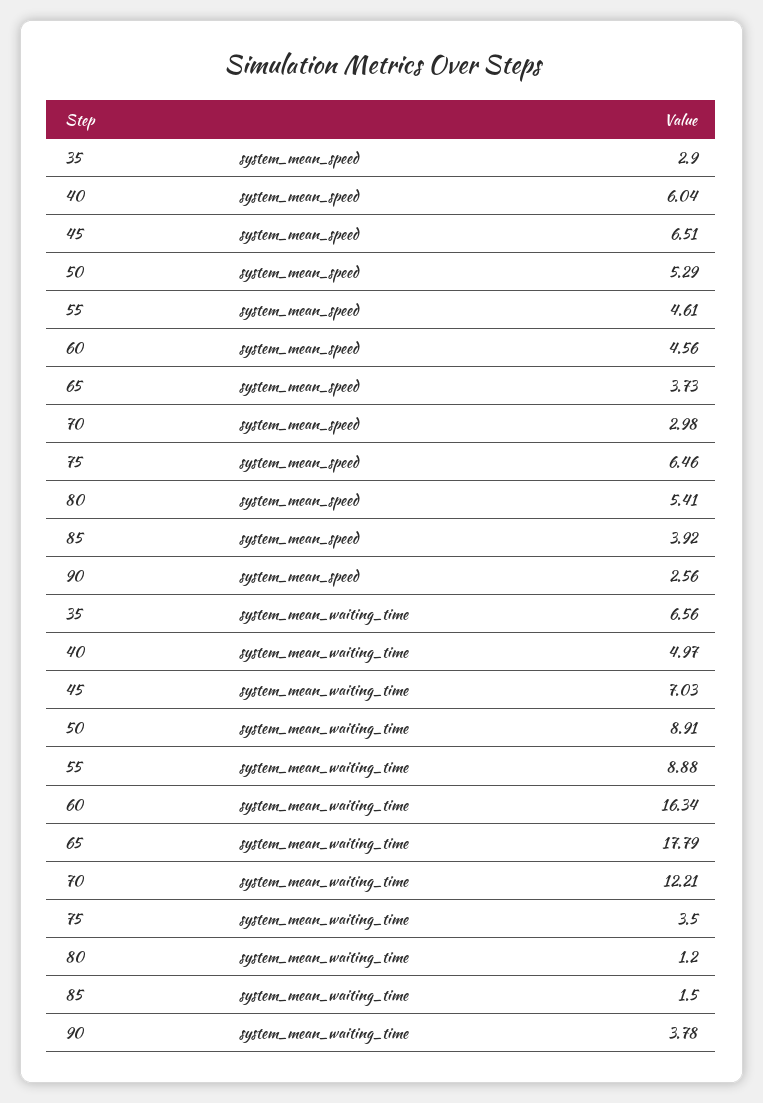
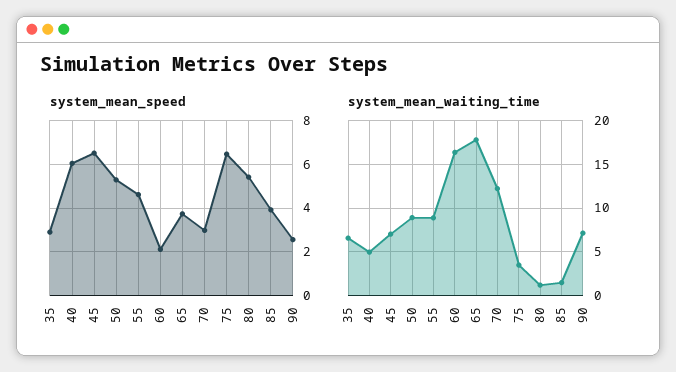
  {
    "system_mean_speed": {
      "35": 2.9,
      "40": 6.04,
      "45": 6.51,
      "50": 5.29,
      "55": 4.61,
-     "60": 4.56,
+     "60": 2,
      "65": 3.73,
      "70": 2.98,
      "75": 6.46,
      "80": 5.41,
      "85": 3.92,
      "90": 2.56
    },
    "system_mean_waiting_time": {
      "35": 6.56,
      "40": 4.97,
      "45": 7.03,
      "50": 8.91,
      "55": 8.88,
      "60": 16.34,
      "65": 17.79,
      "70": 12.21,
      "75": 3.5,
      "80": 1.2,
      "85": 1.5,
-     "90": 3.78
+     "90": 7
    }
  }

